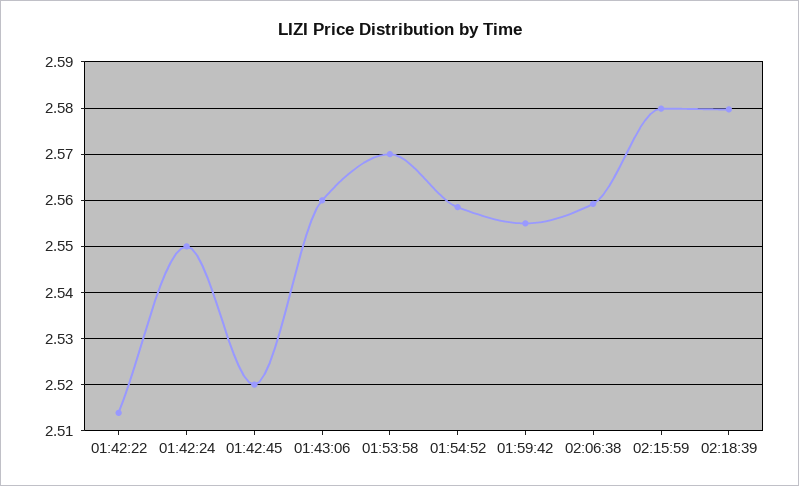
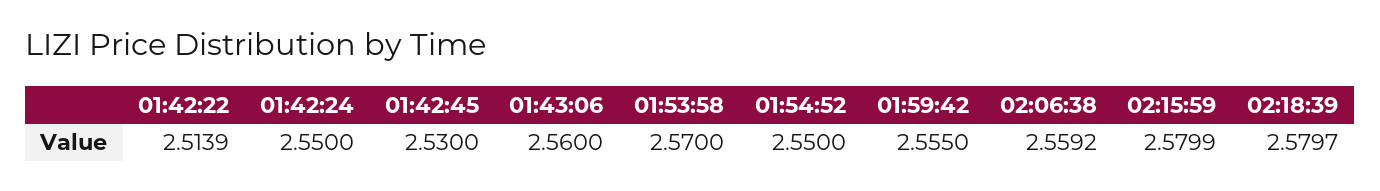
  {
    "01:42:22": 2.5139,
    "01:42:24": 2.55,
-   "01:42:45": 2.52,
+   "01:42:45": 2.53,
    "01:43:06": 2.56,
    "01:53:58": 2.57,
-   "01:54:52": 2.558,
+   "01:54:52": 2.55,
    "01:59:42": 2.555,
    "02:06:38": 2.5592,
    "02:15:59": 2.5799,
    "02:18:39": 2.5797
  }

